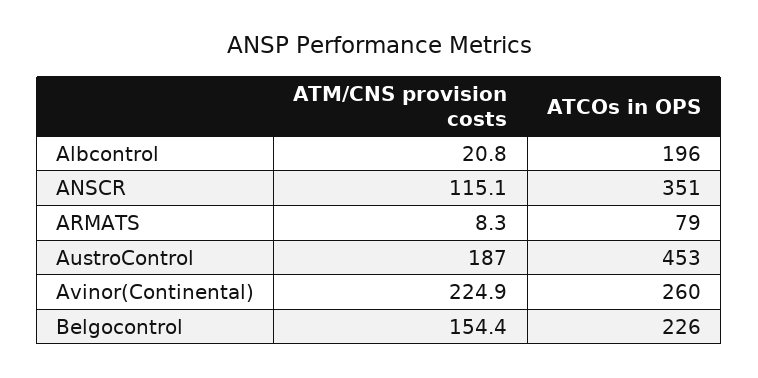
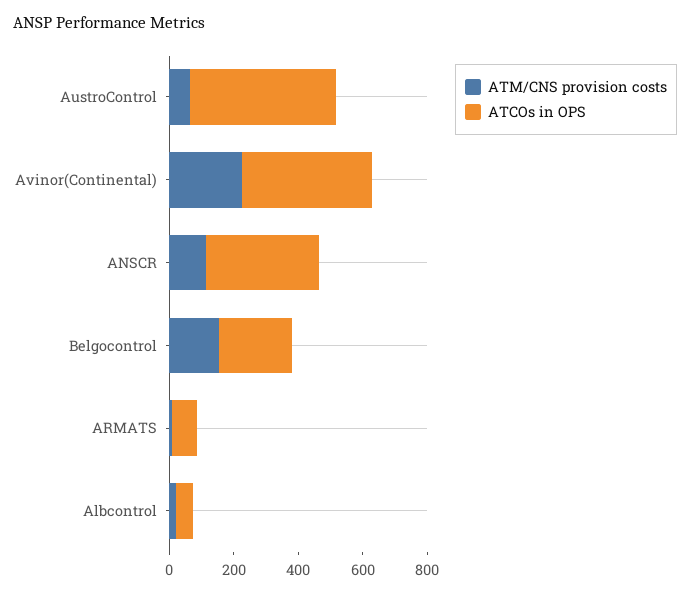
  {
    "ATM/CNS provision costs": {
      "Albcontrol": 20.8,
      "ANSCR": 115.1,
      "ARMATS": 8.3,
-     "AustroControl": 187,
+     "AustroControl": 50,
      "Avinor(Continental)": 224.9,
      "Belgocontrol": 154.4
    },
    "ATCOs in OPS": {
-     "Albcontrol": 196,
+     "Albcontrol": 50,
      "ANSCR": 351,
      "ARMATS": 79,
      "AustroControl": 453,
-     "Avinor(Continental)": 260,
+     "Avinor(Continental)": 400,
      "Belgocontrol": 226
    }
  }

